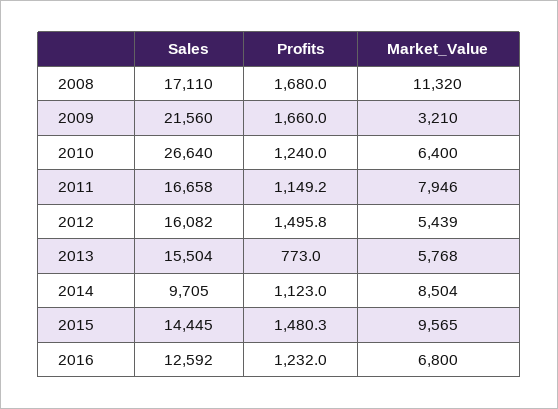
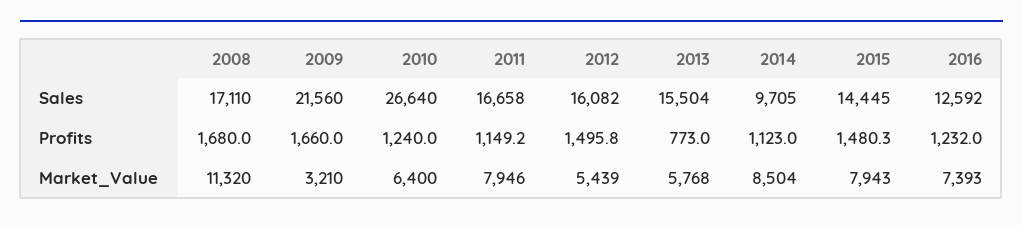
  {
    "Sales": {
      "2008": 17110,
      "2009": 21560,
      "2010": 26640,
      "2011": 16658,
      "2012": 16082,
      "2013": 15504,
      "2014": 9705,
      "2015": 14445,
      "2016": 12592
    },
    "Profits": {
      "2008": 1680,
      "2009": 1660,
      "2010": 1240,
      "2011": 1149.2,
      "2012": 1495.8,
      "2013": 773,
      "2014": 1123,
      "2015": 1480.3,
      "2016": 1232
    },
    "Market_Value": {
      "2008": 11320,
      "2009": 3210,
      "2010": 6400,
      "2011": 7946,
      "2012": 5439,
      "2013": 5768,
      "2014": 8504,
-     "2015": 9565,
+     "2015": 7943,
-     "2016": 6800
+     "2016": 7393
    }
  }

